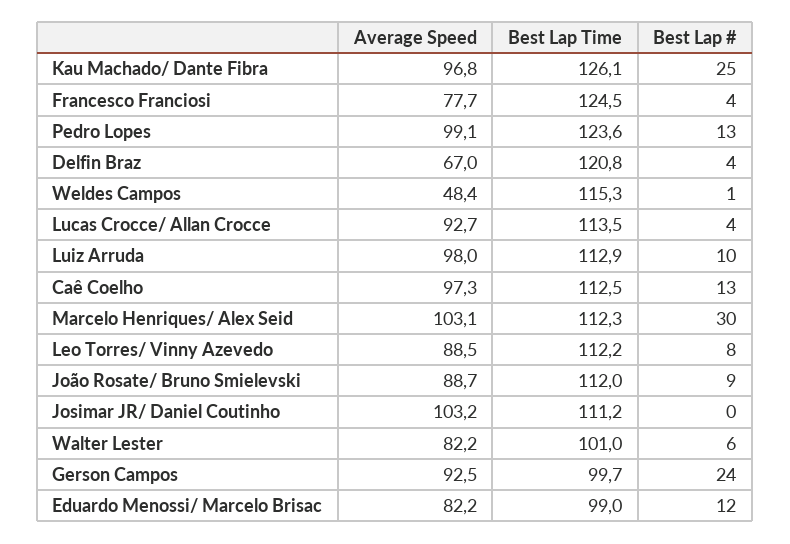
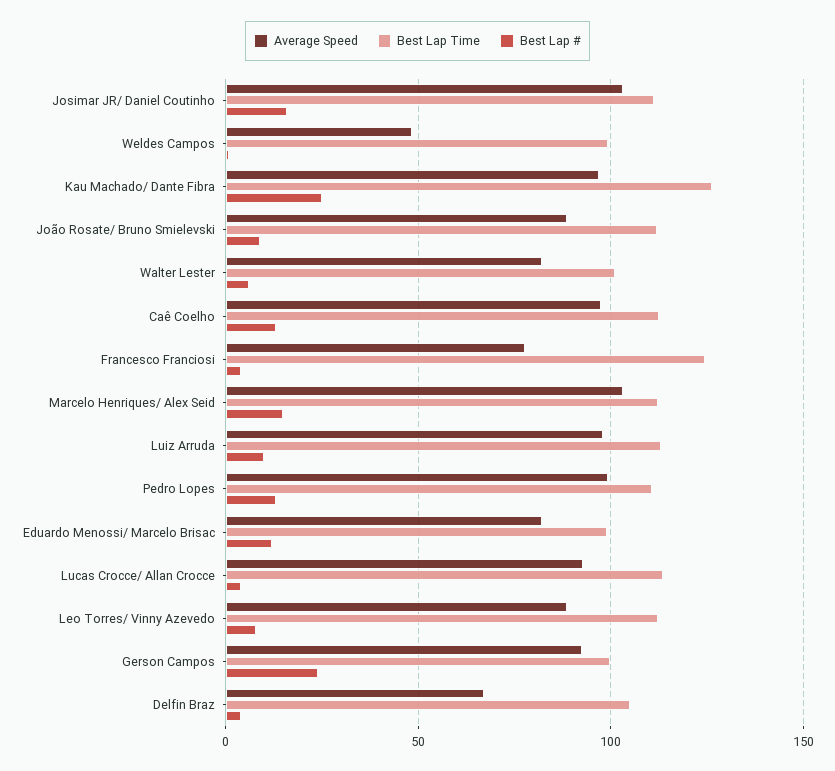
  {
    "Average Speed": {
      "Kau Machado/ Dante Fibra": 96.8,
      "Francesco Franciosi": 77.7,
      "Pedro Lopes": 99.1,
      "Delfin Braz": 67,
      "Weldes Campos": 48.4,
      "Lucas Crocce/ Allan Crocce": 92.7,
      "Luiz Arruda": 98,
      "Caê Coelho": 97.3,
      "Marcelo Henriques/ Alex Seid": 103.1,
      "Leo Torres/ Vinny Azevedo": 88.5,
      "João Rosate/ Bruno Smielevski": 88.7,
      "Josimar JR/ Daniel Coutinho": 103.2,
      "Walter Lester": 82.2,
      "Gerson Campos": 92.5,
      "Eduardo Menossi/ Marcelo Brisac": 82.2
    },
    "Best Lap Time": {
      "Kau Machado/ Dante Fibra": 126.1,
      "Francesco Franciosi": 124.5,
-     "Pedro Lopes": 123.6,
+     "Pedro Lopes": 110,
-     "Delfin Braz": 120.8,
+     "Delfin Braz": 105,
-     "Weldes Campos": 115.3,
+     "Weldes Campos": 100,
      "Lucas Crocce/ Allan Crocce": 113.5,
      "Luiz Arruda": 112.9,
      "Caê Coelho": 112.5,
      "Marcelo Henriques/ Alex Seid": 112.3,
      "Leo Torres/ Vinny Azevedo": 112.2,
      "João Rosate/ Bruno Smielevski": 112,
      "Josimar JR/ Daniel Coutinho": 111.2,
      "Walter Lester": 101,
      "Gerson Campos": 99.7,
      "Eduardo Menossi/ Marcelo Brisac": 99
    },
    "Best Lap #": {
      "Kau Machado/ Dante Fibra": 25,
      "Francesco Franciosi": 4,
      "Pedro Lopes": 13,
      "Delfin Braz": 4,
      "Weldes Campos": 1,
      "Lucas Crocce/ Allan Crocce": 4,
      "Luiz Arruda": 10,
      "Caê Coelho": 13,
-     "Marcelo Henriques/ Alex Seid": 30,
+     "Marcelo Henriques/ Alex Seid": 15,
      "Leo Torres/ Vinny Azevedo": 8,
      "João Rosate/ Bruno Smielevski": 9,
-     "Josimar JR/ Daniel Coutinho": 0,
+     "Josimar JR/ Daniel Coutinho": 15,
      "Walter Lester": 6,
      "Gerson Campos": 24,
      "Eduardo Menossi/ Marcelo Brisac": 12
    }
  }

